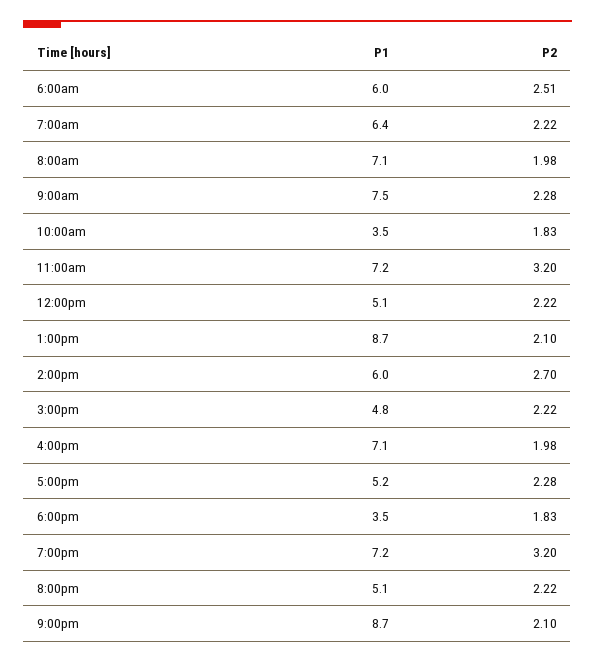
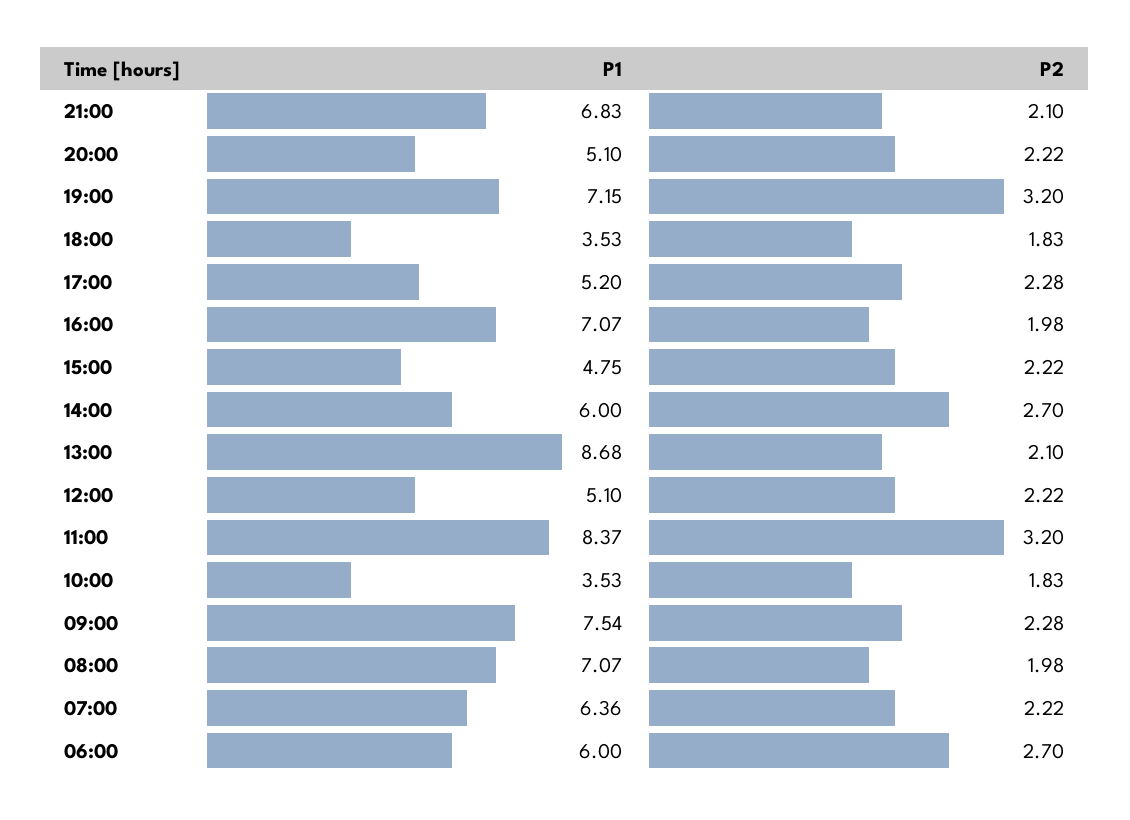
  {
    "P1": {
      "6:00am": 6,
      "7:00am": 6.36,
      "8:00am": 7.07,
      "9:00am": 7.54,
      "10:00am": 3.53,
-     "11:00am": 7.2,
+     "11:00am": 8.37,
      "12:00pm": 5.1,
      "1:00pm": 8.68,
      "2:00pm": 6,
      "3:00pm": 4.75,
      "4:00pm": 7.07,
      "5:00pm": 5.2,
      "6:00pm": 3.53,
      "7:00pm": 7.15,
      "8:00pm": 5.1,
-     "9:00pm": 8.7
+     "9:00pm": 6.83
    },
    "P2": {
-     "6:00am": 2.51,
+     "6:00am": 2.7,
      "7:00am": 2.22,
      "8:00am": 1.98,
      "9:00am": 2.28,
      "10:00am": 1.83,
      "11:00am": 3.2,
      "12:00pm": 2.22,
      "1:00pm": 2.1,
      "2:00pm": 2.7,
      "3:00pm": 2.22,
      "4:00pm": 1.98,
      "5:00pm": 2.28,
      "6:00pm": 1.83,
      "7:00pm": 3.2,
      "8:00pm": 2.22,
      "9:00pm": 2.1
    }
  }

